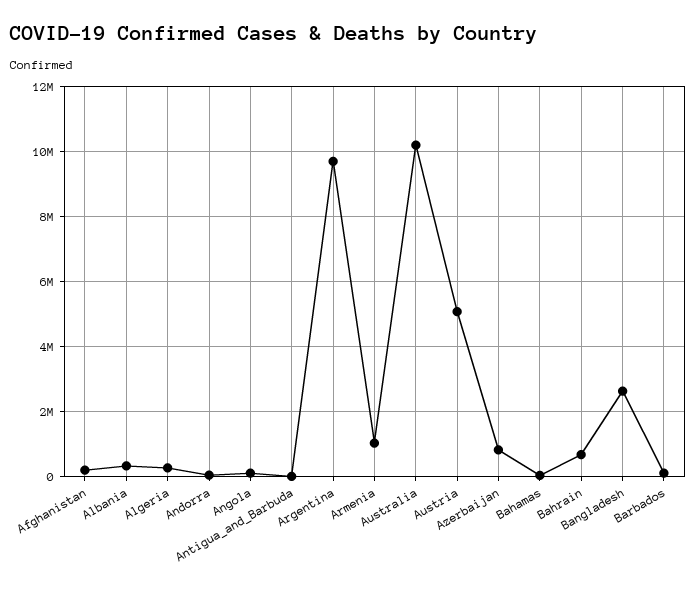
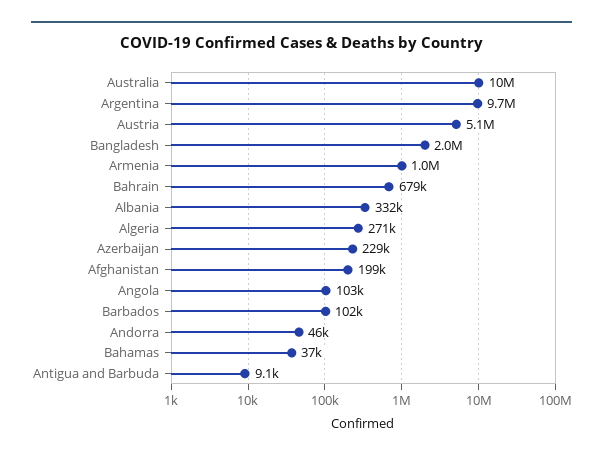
  {
    "Afghanistan": 199000,
    "Albania": 332000,
    "Algeria": 271000,
    "Andorra": 46000,
    "Angola": 103000,
    "Antigua_and_Barbuda": 9100,
    "Argentina": 9700000,
    "Armenia": 1000000,
    "Australia": 10000000,
    "Austria": 5100000,
-   "Azerbaijan": 800000,
+   "Azerbaijan": 229000,
    "Bahamas": 37000,
    "Bahrain": 679000,
-   "Bangladesh": 2600000,
+   "Bangladesh": 2000000,
    "Barbados": 102000
  }

